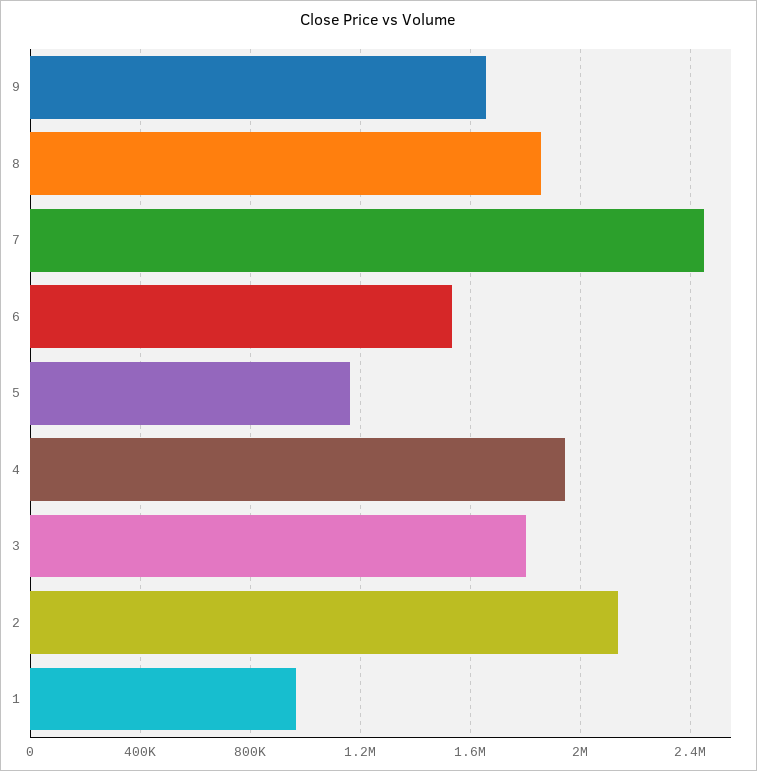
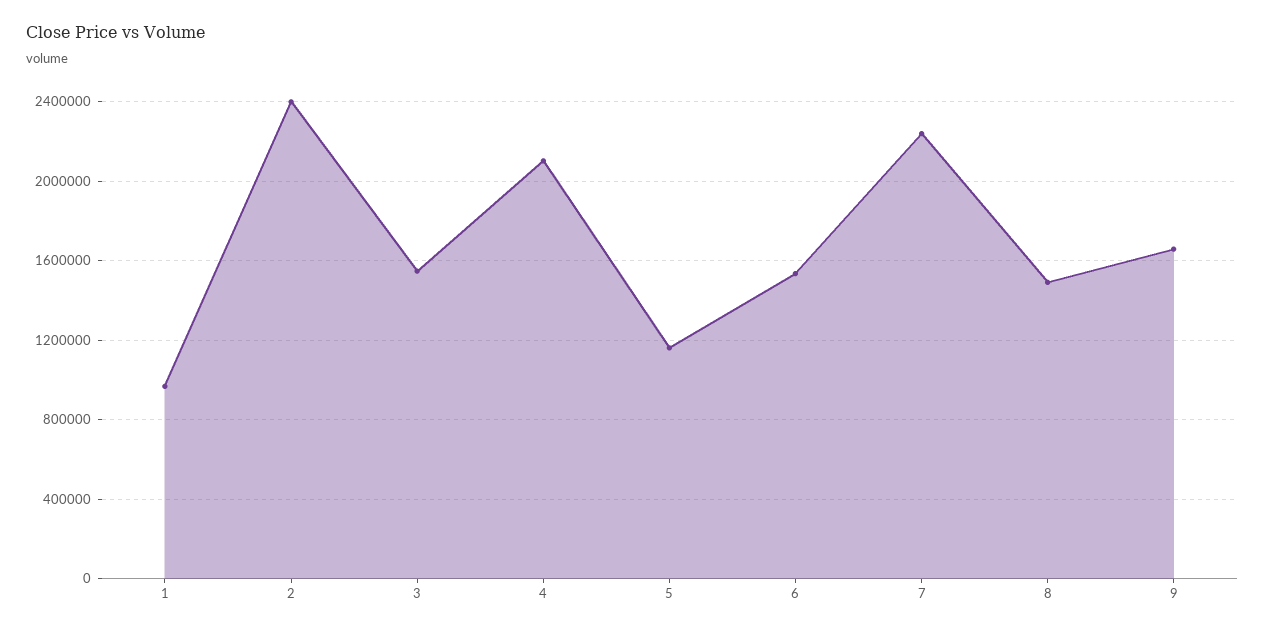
  {
    "9": 1650000,
-   "8": 1850000,
+   "8": 1500000,
-   "7": 2450000,
+   "7": 2250000,
    "6": 1550000,
    "5": 1150000,
-   "4": 1950000,
+   "4": 2100000,
-   "3": 1800000,
+   "3": 1550000,
-   "2": 2150000,
+   "2": 2400000,
    "1": 950000
  }

